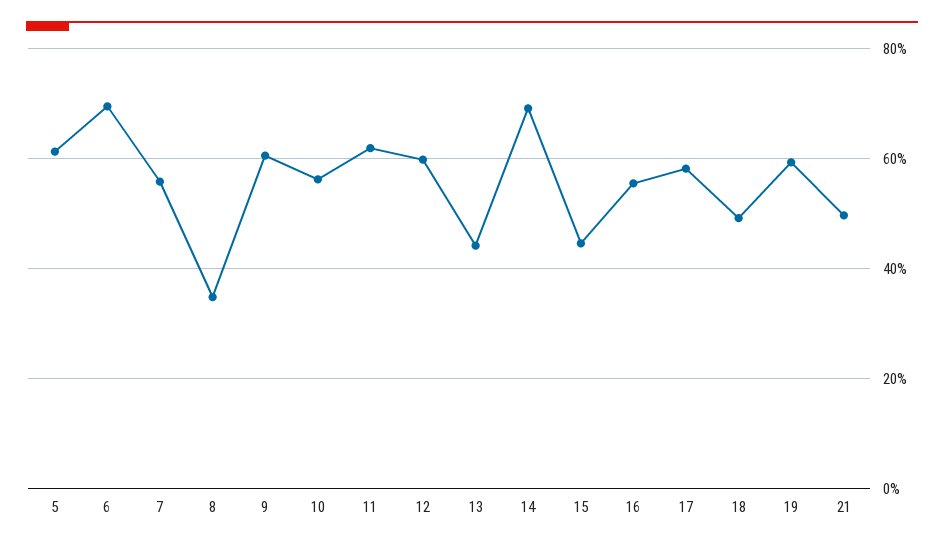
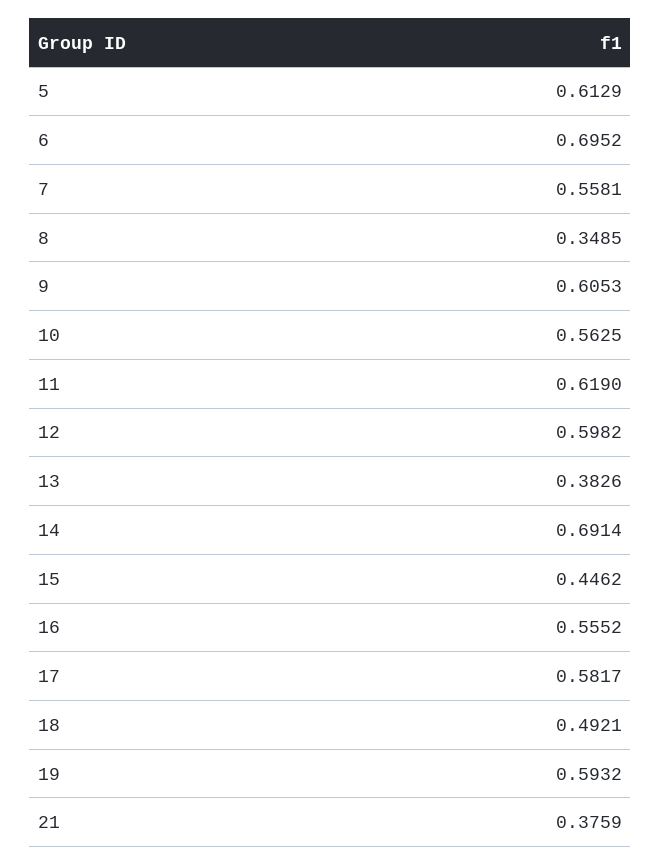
  {
    "5": 0.6129,
    "6": 0.6952,
    "7": 0.5581,
    "8": 0.3485,
    "9": 0.6053,
    "10": 0.5625,
    "11": 0.619,
    "12": 0.5982,
-   "13": 0.44,
+   "13": 0.3826,
    "14": 0.6914,
    "15": 0.4462,
    "16": 0.5552,
    "17": 0.5817,
    "18": 0.4921,
    "19": 0.5932,
-   "21": 0.5
+   "21": 0.3759
  }

